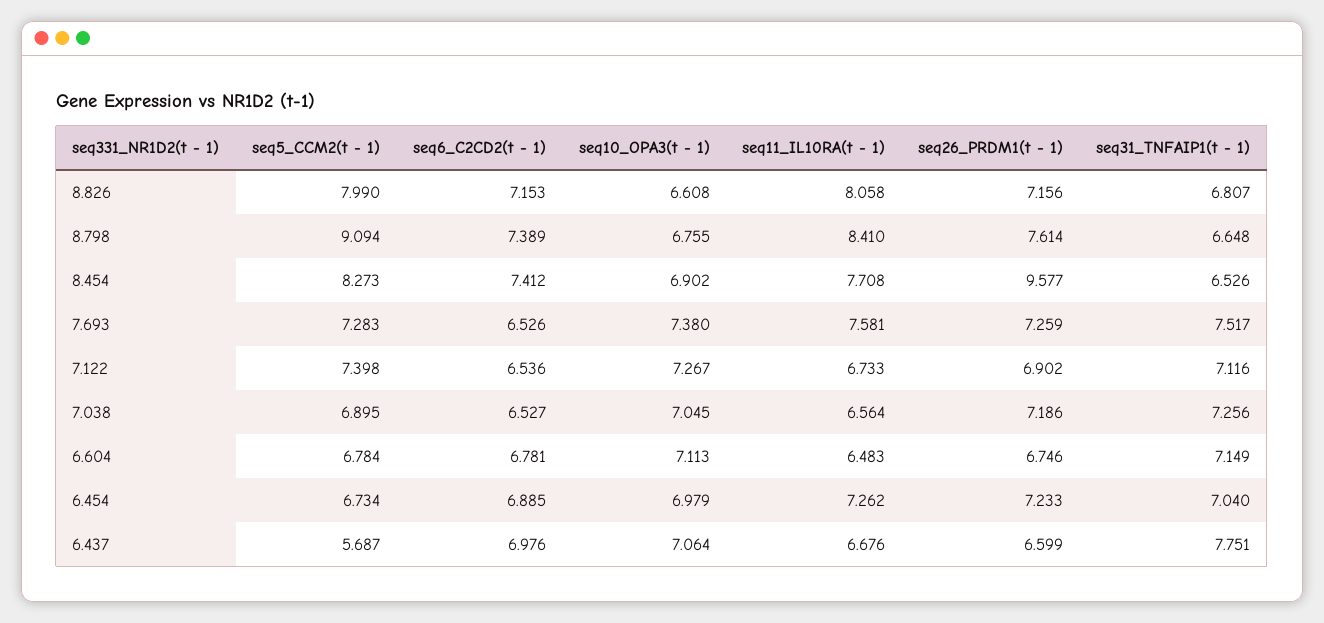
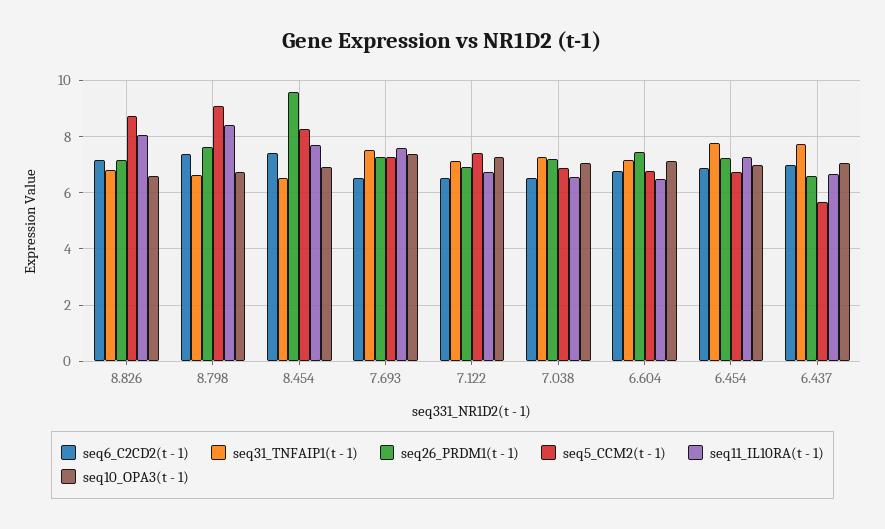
  {
    "seq5_CCM2(t - 1)": {
-     "8.826": 7.99,
+     "8.826": 8.75,
      "8.798": 9.094,
      "8.454": 8.273,
      "7.693": 7.283,
      "7.122": 7.398,
      "7.038": 6.895,
      "6.604": 6.784,
      "6.454": 6.734,
      "6.437": 5.687
    },
    "seq6_C2CD2(t - 1)": {
      "8.826": 7.153,
      "8.798": 7.389,
      "8.454": 7.412,
      "7.693": 6.526,
      "7.122": 6.536,
      "7.038": 6.527,
      "6.604": 6.781,
      "6.454": 6.885,
      "6.437": 6.976
    },
    "seq10_OPA3(t - 1)": {
      "8.826": 6.608,
      "8.798": 6.755,
      "8.454": 6.902,
      "7.693": 7.38,
      "7.122": 7.267,
      "7.038": 7.045,
      "6.604": 7.113,
      "6.454": 6.979,
      "6.437": 7.064
    },
    "seq11_IL10RA(t - 1)": {
      "8.826": 8.058,
      "8.798": 8.41,
      "8.454": 7.708,
      "7.693": 7.581,
      "7.122": 6.733,
      "7.038": 6.564,
      "6.604": 6.483,
      "6.454": 7.262,
      "6.437": 6.676
    },
    "seq26_PRDM1(t - 1)": {
      "8.826": 7.156,
      "8.798": 7.614,
      "8.454": 9.577,
      "7.693": 7.259,
      "7.122": 6.902,
      "7.038": 7.186,
-     "6.604": 6.746,
+     "6.604": 7.5,
      "6.454": 7.233,
      "6.437": 6.599
    },
    "seq31_TNFAIP1(t - 1)": {
      "8.826": 6.807,
      "8.798": 6.648,
      "8.454": 6.526,
      "7.693": 7.517,
      "7.122": 7.116,
      "7.038": 7.256,
      "6.604": 7.149,
-     "6.454": 7.04,
+     "6.454": 7.75,
      "6.437": 7.751
    }
  }

